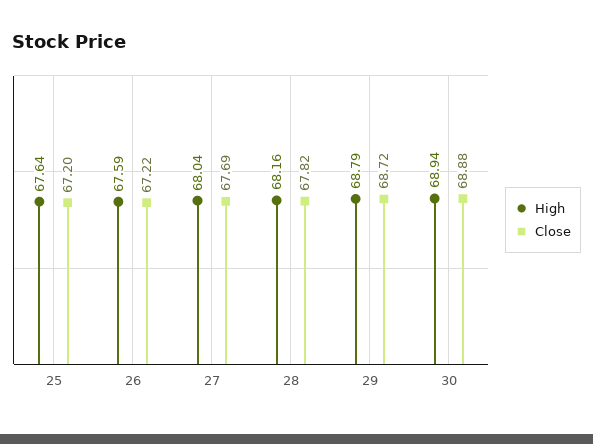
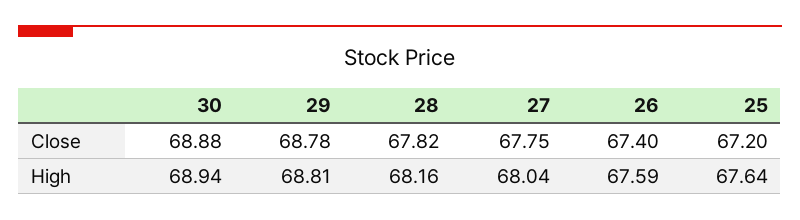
  {
    "High": {
      "25": 67.64,
      "26": 67.59,
      "27": 68.04,
      "28": 68.16,
-     "29": 68.79,
+     "29": 68.81,
      "30": 68.94
    },
    "Close": {
      "25": 67.2,
-     "26": 67.22,
+     "26": 67.4,
-     "27": 67.69,
+     "27": 67.75,
      "28": 67.82,
-     "29": 68.72,
+     "29": 68.78,
      "30": 68.88
    }
  }

